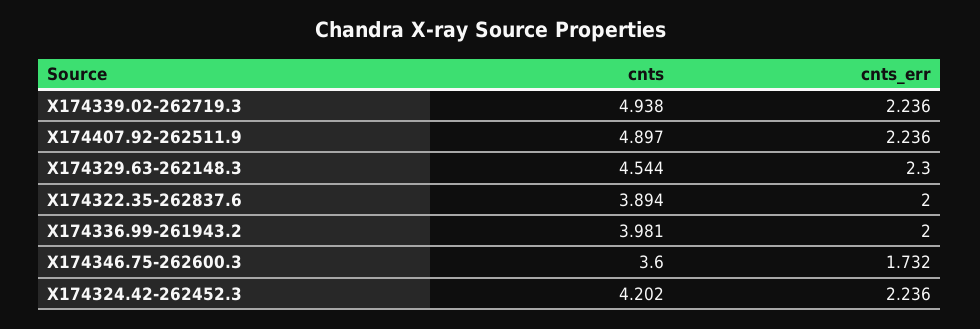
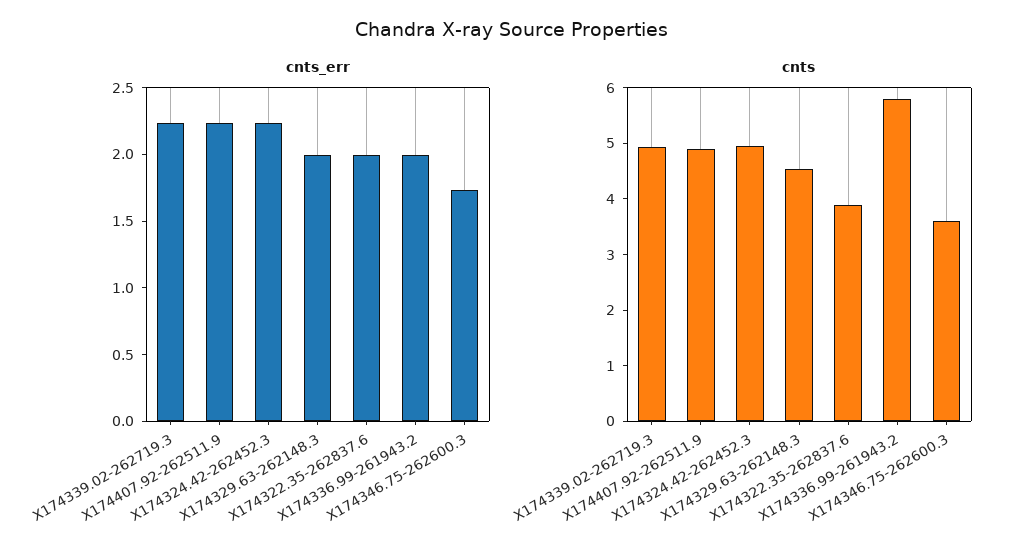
  {
    "cnts": {
      "X174339.02-262719.3": 4.938,
      "X174407.92-262511.9": 4.897,
      "X174329.63-262148.3": 4.544,
      "X174322.35-262837.6": 3.894,
-     "X174336.99-261943.2": 3.981,
+     "X174336.99-261943.2": 5.8,
      "X174346.75-262600.3": 3.6,
-     "X174324.42-262452.3": 4.202
+     "X174324.42-262452.3": 5
    },
    "cnts_err": {
      "X174339.02-262719.3": 2.236,
      "X174407.92-262511.9": 2.236,
-     "X174329.63-262148.3": 2.3,
+     "X174329.63-262148.3": 2,
      "X174322.35-262837.6": 2,
      "X174336.99-261943.2": 2,
      "X174346.75-262600.3": 1.732,
      "X174324.42-262452.3": 2.236
    }
  }

